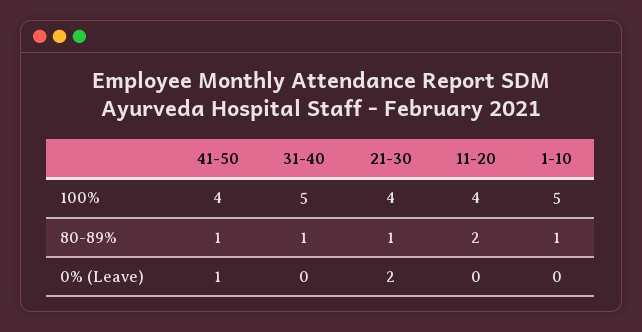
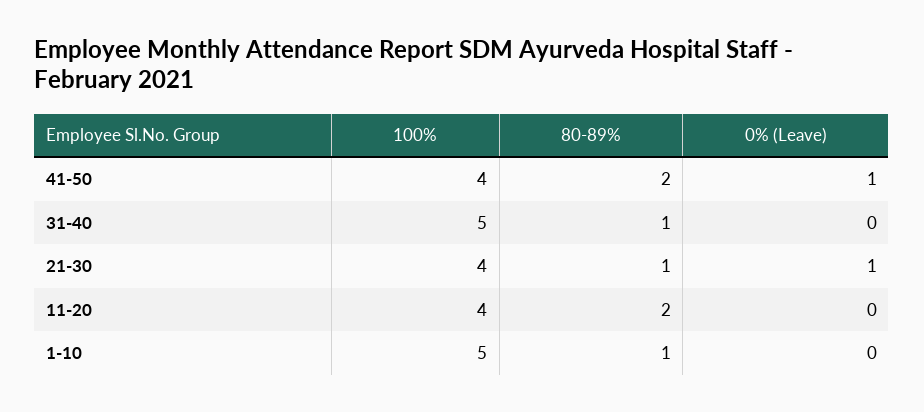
  {
    "41-50": {
      "100%": 4,
-     "80-89%": 1,
+     "80-89%": 2,
      "0% (Leave)": 1
    },
    "31-40": {
      "100%": 5,
      "80-89%": 1,
      "0% (Leave)": 0
    },
    "21-30": {
      "100%": 4,
      "80-89%": 1,
-     "0% (Leave)": 2
+     "0% (Leave)": 1
    },
    "11-20": {
      "100%": 4,
      "80-89%": 2,
      "0% (Leave)": 0
    },
    "1-10": {
      "100%": 5,
      "80-89%": 1,
      "0% (Leave)": 0
    }
  }

